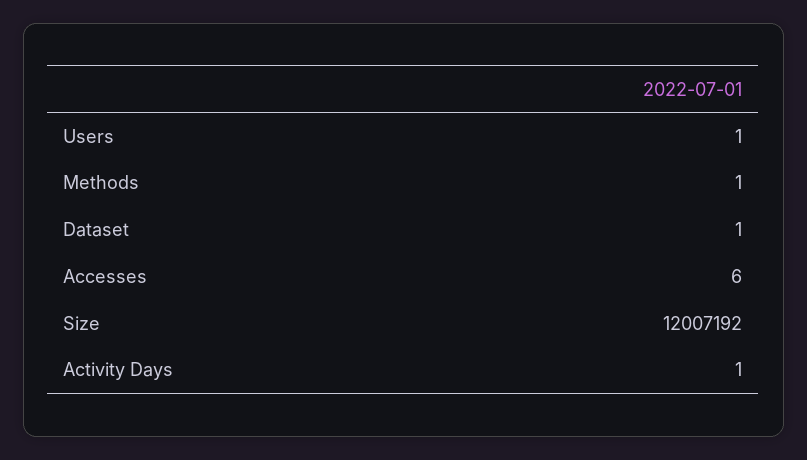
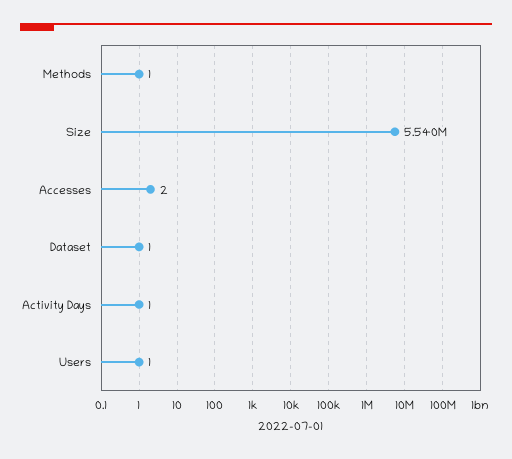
  {
    "Users": 1,
    "Methods": 1,
    "Dataset": 1,
-   "Accesses": 6,
+   "Accesses": 2,
-   "Size": 12007192,
+   "Size": 5540000,
    "Activity Days": 1
  }

